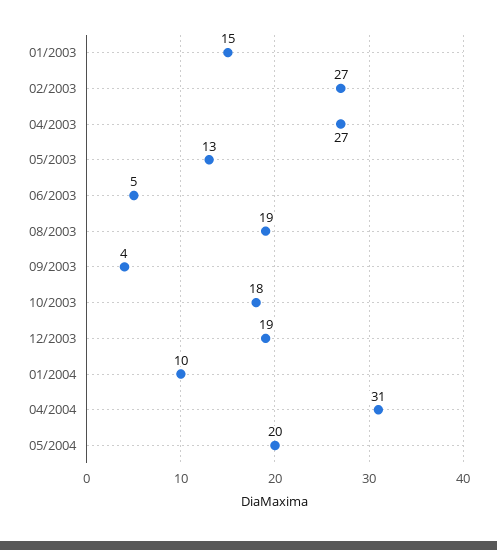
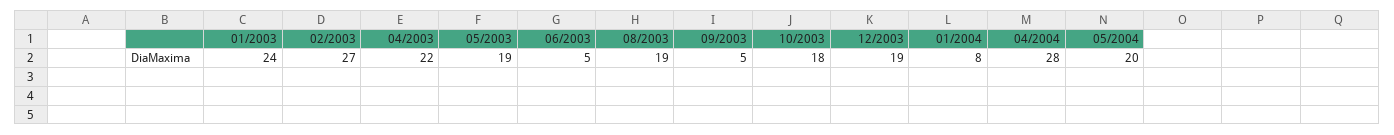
  {
-   "01/2003": 15,
+   "01/2003": 24,
    "02/2003": 27,
-   "04/2003": 27,
+   "04/2003": 22,
-   "05/2003": 13,
+   "05/2003": 19,
    "06/2003": 5,
    "08/2003": 19,
-   "09/2003": 4,
+   "09/2003": 5,
    "10/2003": 18,
    "12/2003": 19,
-   "01/2004": 10,
+   "01/2004": 8,
-   "04/2004": 31,
+   "04/2004": 28,
    "05/2004": 20
  }

